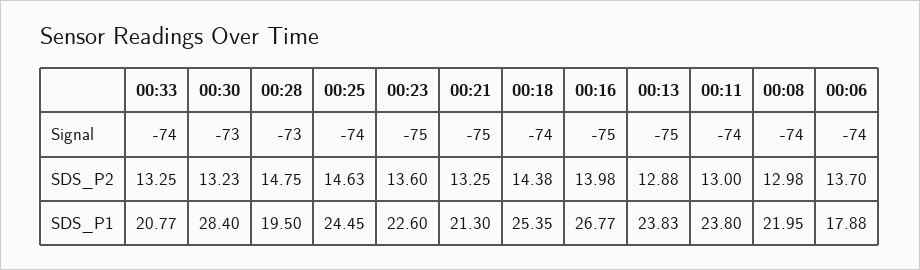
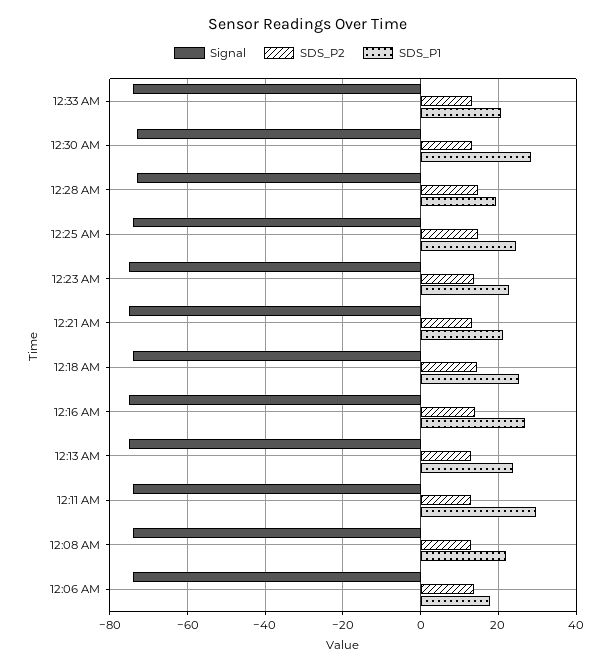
  {
    "Signal": {
      "00:33": -74,
      "00:30": -73,
      "00:28": -73,
      "00:25": -74,
      "00:23": -75,
      "00:21": -75,
      "00:18": -74,
      "00:16": -75,
      "00:13": -75,
      "00:11": -74,
      "00:08": -74,
      "00:06": -74
    },
    "SDS_P2": {
      "00:33": 13.25,
      "00:30": 13.23,
      "00:28": 14.75,
      "00:25": 14.63,
      "00:23": 13.6,
      "00:21": 13.25,
      "00:18": 14.38,
      "00:16": 13.98,
      "00:13": 12.88,
      "00:11": 13,
      "00:08": 12.98,
      "00:06": 13.7
    },
    "SDS_P1": {
      "00:33": 20.77,
      "00:30": 28.4,
      "00:28": 19.5,
      "00:25": 24.45,
      "00:23": 22.6,
      "00:21": 21.3,
      "00:18": 25.35,
      "00:16": 26.77,
      "00:13": 23.83,
-     "00:11": 23.8,
+     "00:11": 30,
      "00:08": 21.95,
      "00:06": 17.88
    }
  }

